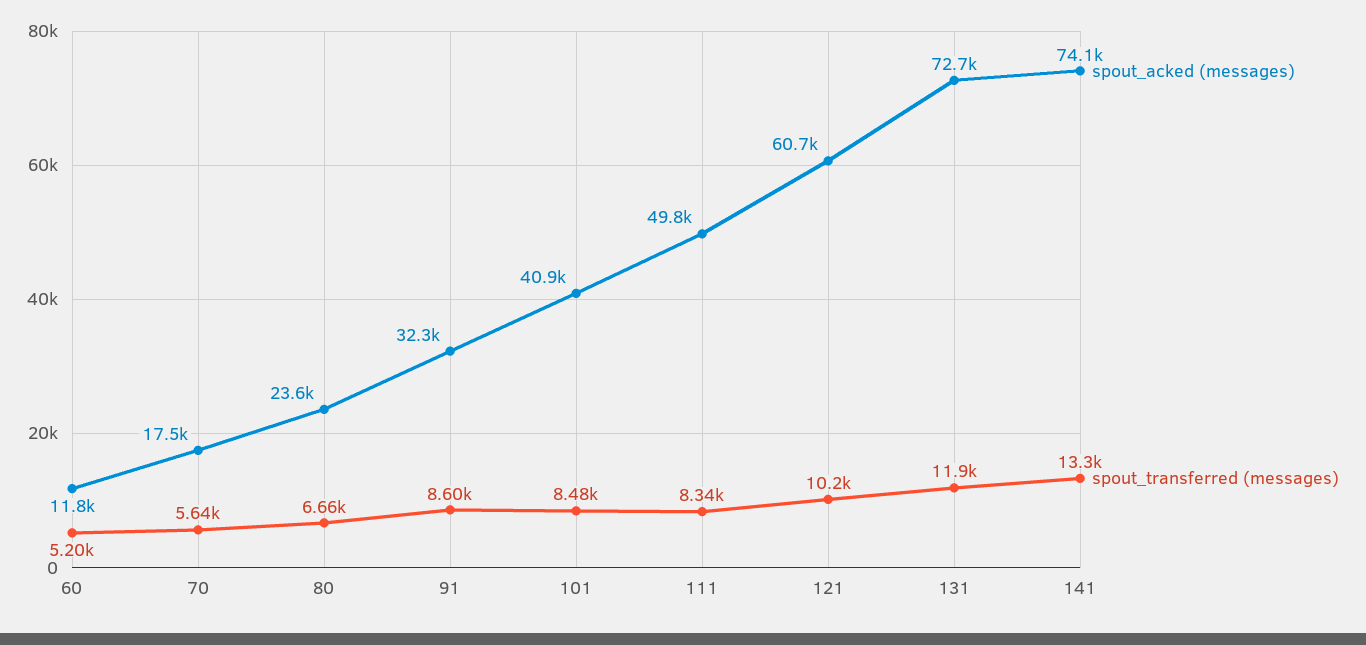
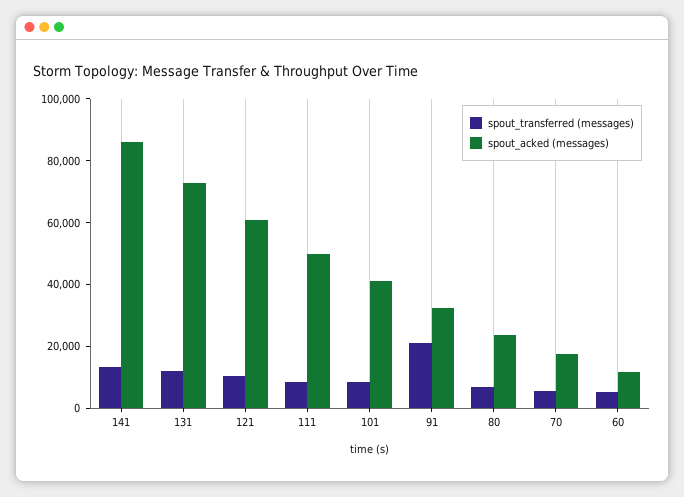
  {
    "spout_acked (messages)": {
      "60": 11800,
      "70": 17500,
      "80": 23600,
      "91": 32300,
      "101": 40900,
      "111": 49800,
      "121": 60700,
      "131": 72700,
-     "141": 74100
+     "141": 85000
    },
    "spout_transferred (messages)": {
      "60": 5200,
      "70": 5640,
      "80": 6660,
-     "91": 8600,
+     "91": 20000,
      "101": 8480,
      "111": 8340,
      "121": 10200,
      "131": 11900,
      "141": 13300
    }
  }

